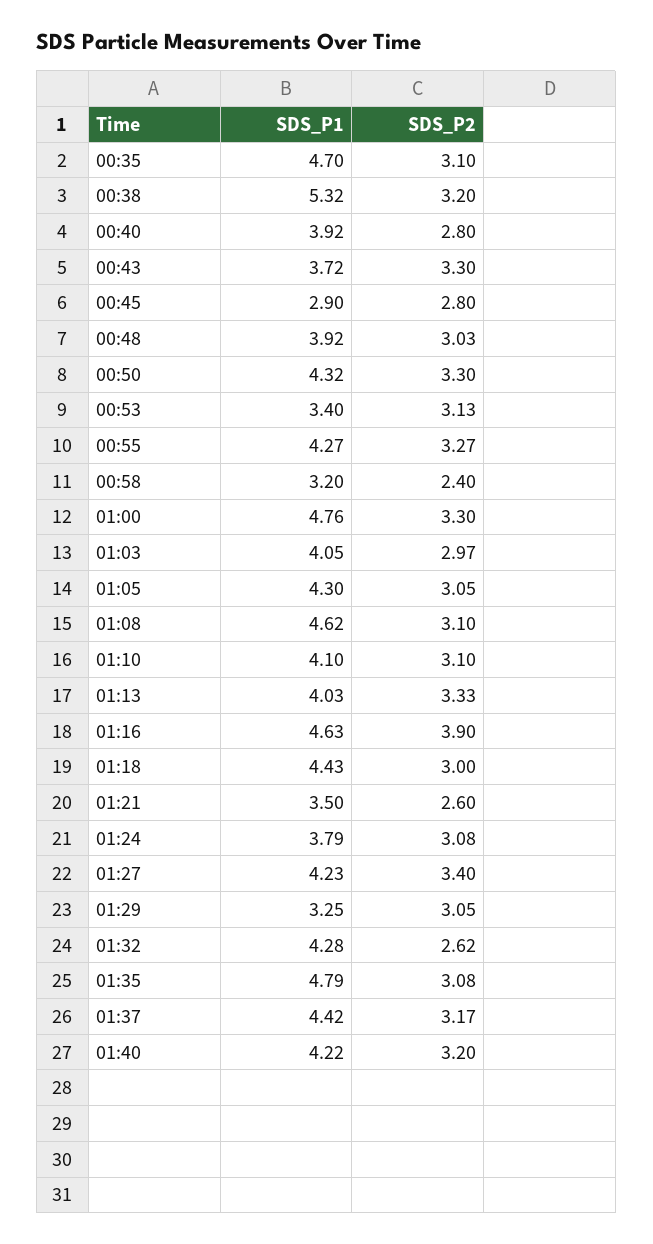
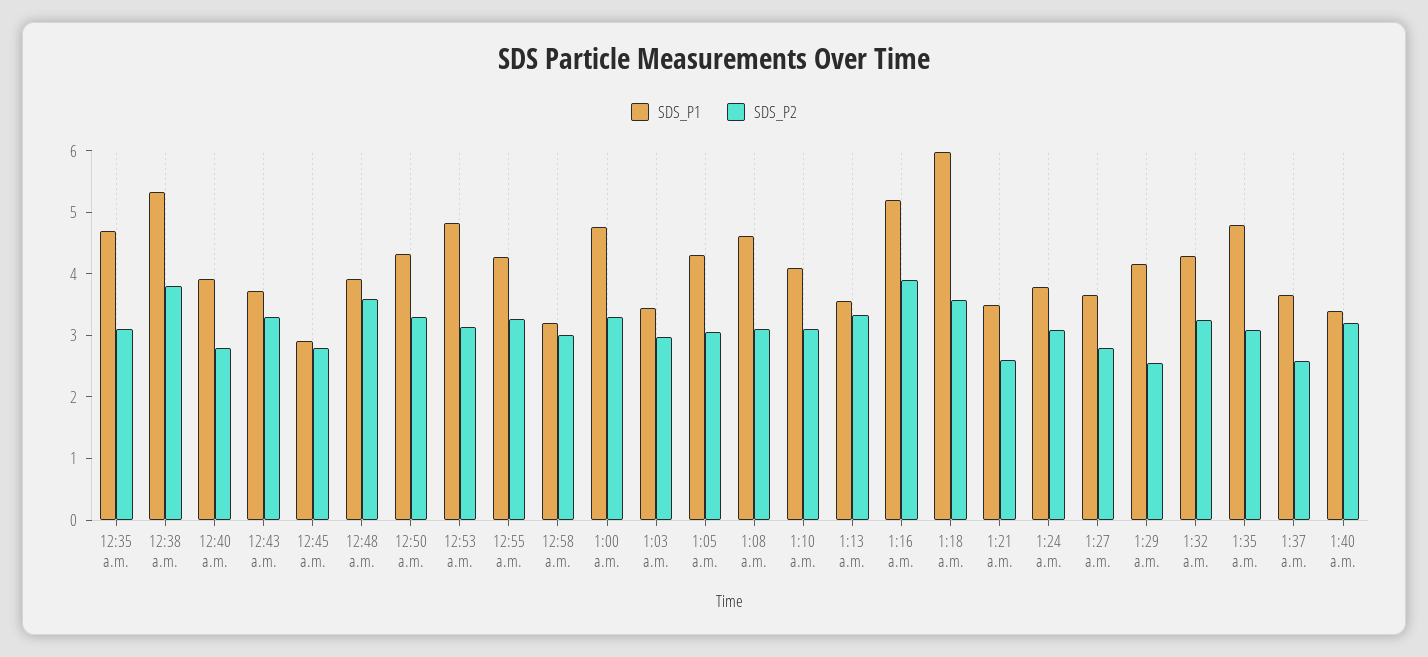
  {
    "SDS_P1": {
      "00:35": 4.7,
      "00:38": 5.32,
      "00:40": 3.92,
      "00:43": 3.72,
      "00:45": 2.9,
      "00:48": 3.92,
      "00:50": 4.32,
-     "00:53": 3.4,
+     "00:53": 4.8,
      "00:55": 4.27,
      "00:58": 3.2,
      "01:00": 4.76,
-     "01:03": 4.05,
+     "01:03": 3.4,
      "01:05": 4.3,
      "01:08": 4.62,
      "01:10": 4.1,
-     "01:13": 4.03,
+     "01:13": 3.6,
-     "01:16": 4.63,
+     "01:16": 5.2,
-     "01:18": 4.43,
+     "01:18": 6,
      "01:21": 3.5,
      "01:24": 3.79,
-     "01:27": 4.23,
+     "01:27": 3.6,
-     "01:29": 3.25,
+     "01:29": 4.2,
      "01:32": 4.28,
      "01:35": 4.79,
-     "01:37": 4.42,
+     "01:37": 3.6,
-     "01:40": 4.22
+     "01:40": 3.4
    },
    "SDS_P2": {
      "00:35": 3.1,
-     "00:38": 3.2,
+     "00:38": 3.8,
      "00:40": 2.8,
      "00:43": 3.3,
      "00:45": 2.8,
-     "00:48": 3.03,
+     "00:48": 3.6,
      "00:50": 3.3,
      "00:53": 3.13,
      "00:55": 3.27,
-     "00:58": 2.4,
+     "00:58": 3,
      "01:00": 3.3,
      "01:03": 2.97,
      "01:05": 3.05,
      "01:08": 3.1,
      "01:10": 3.1,
      "01:13": 3.33,
      "01:16": 3.9,
-     "01:18": 3,
+     "01:18": 3.6,
      "01:21": 2.6,
      "01:24": 3.08,
-     "01:27": 3.4,
+     "01:27": 2.8,
-     "01:29": 3.05,
+     "01:29": 2.6,
-     "01:32": 2.62,
+     "01:32": 3.2,
      "01:35": 3.08,
-     "01:37": 3.17,
+     "01:37": 2.6,
      "01:40": 3.2
    }
  }

